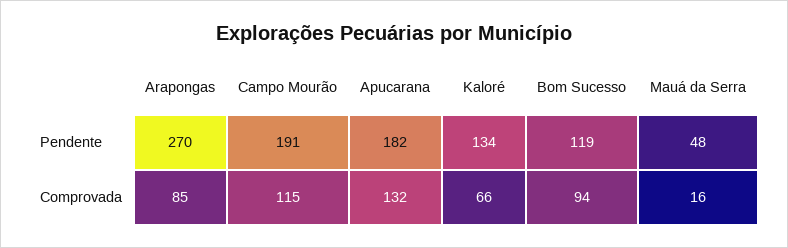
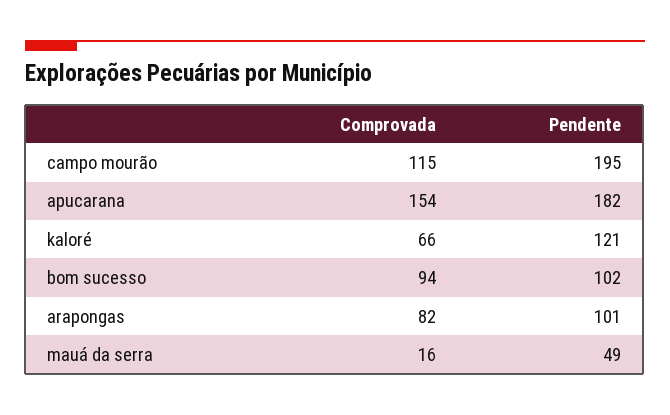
  {
    "Arapongas": {
-     "Pendente": 270,
+     "Pendente": 101,
-     "Comprovada": 85
+     "Comprovada": 82
    },
    "Campo Mourão": {
-     "Pendente": 191,
+     "Pendente": 195,
      "Comprovada": 115
    },
    "Apucarana": {
      "Pendente": 182,
-     "Comprovada": 132
+     "Comprovada": 154
    },
    "Kaloré": {
-     "Pendente": 134,
+     "Pendente": 121,
      "Comprovada": 66
    },
    "Bom Sucesso": {
-     "Pendente": 119,
+     "Pendente": 102,
      "Comprovada": 94
    },
    "Mauá da Serra": {
-     "Pendente": 48,
+     "Pendente": 49,
      "Comprovada": 16
    }
  }

